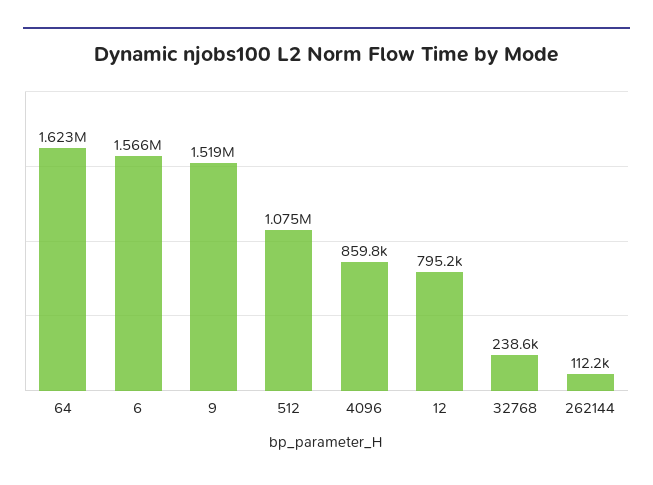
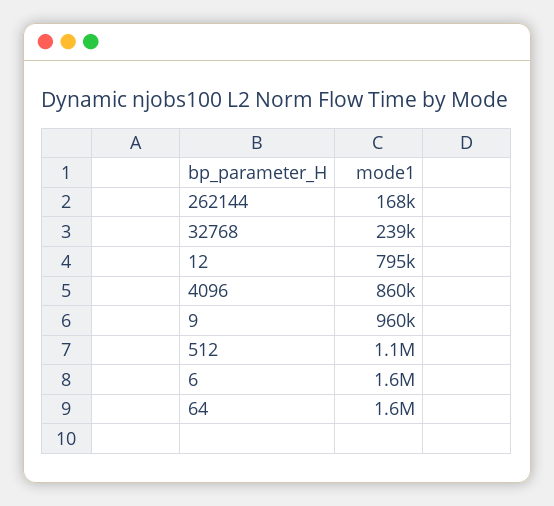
  {
    "64": 1623000,
    "6": 1566000,
-   "9": 1519000,
+   "9": 960000,
    "512": 1075000,
    "4096": 859800,
    "12": 795200,
    "32768": 238600,
-   "262144": 112200
+   "262144": 168000
  }

